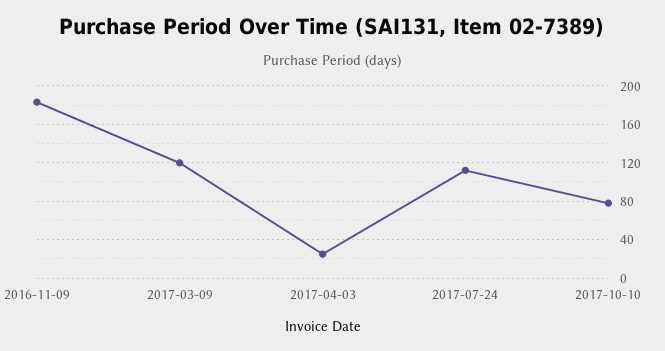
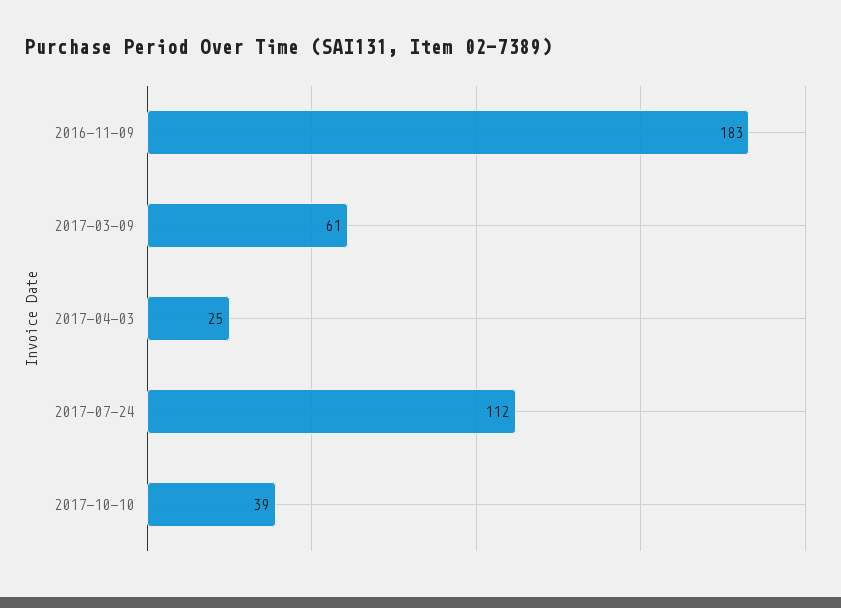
  {
    "2016-11-09": 183,
-   "2017-03-09": 120,
+   "2017-03-09": 61,
    "2017-04-03": 25,
    "2017-07-24": 112,
-   "2017-10-10": 80
+   "2017-10-10": 39
  }

